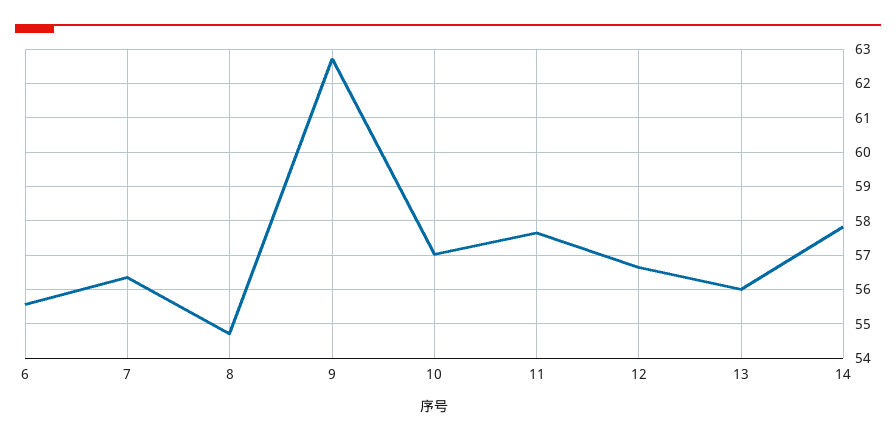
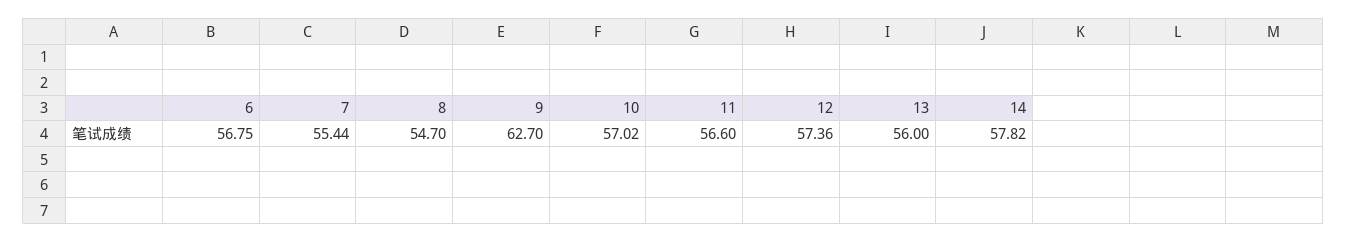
  {
-   "6": 55.6,
+   "6": 56.75,
-   "7": 56.4,
+   "7": 55.44,
    "8": 54.7,
    "9": 62.7,
    "10": 57.02,
-   "11": 57.6,
+   "11": 56.6,
-   "12": 56.6,
+   "12": 57.36,
    "13": 56,
    "14": 57.82
  }

